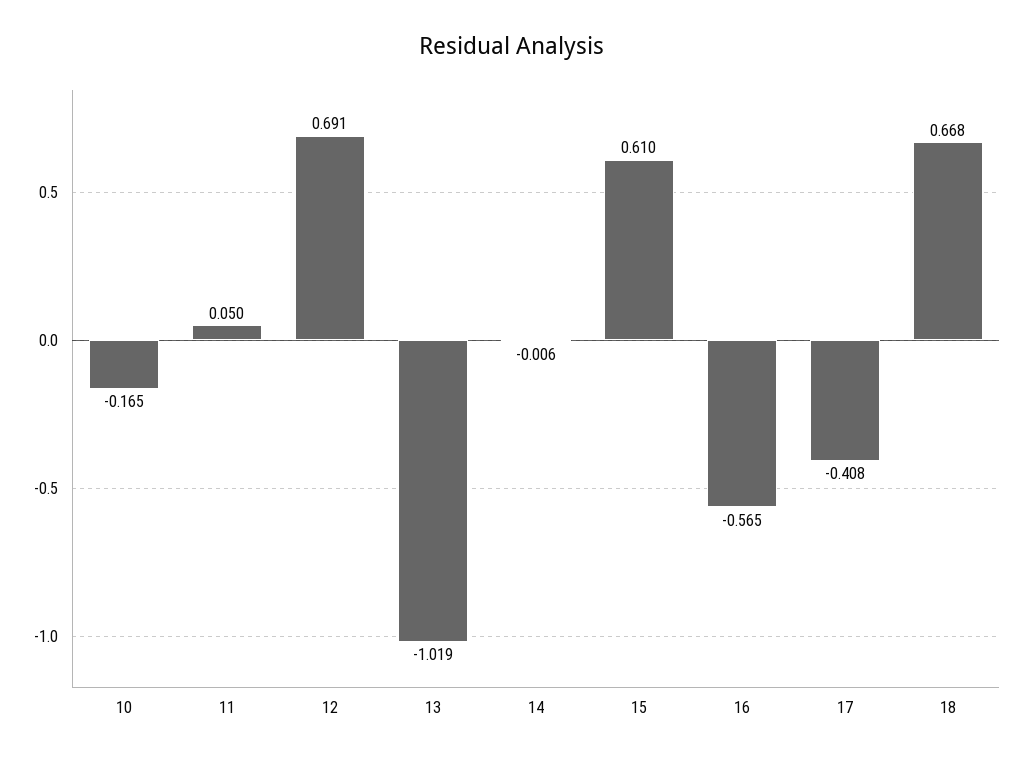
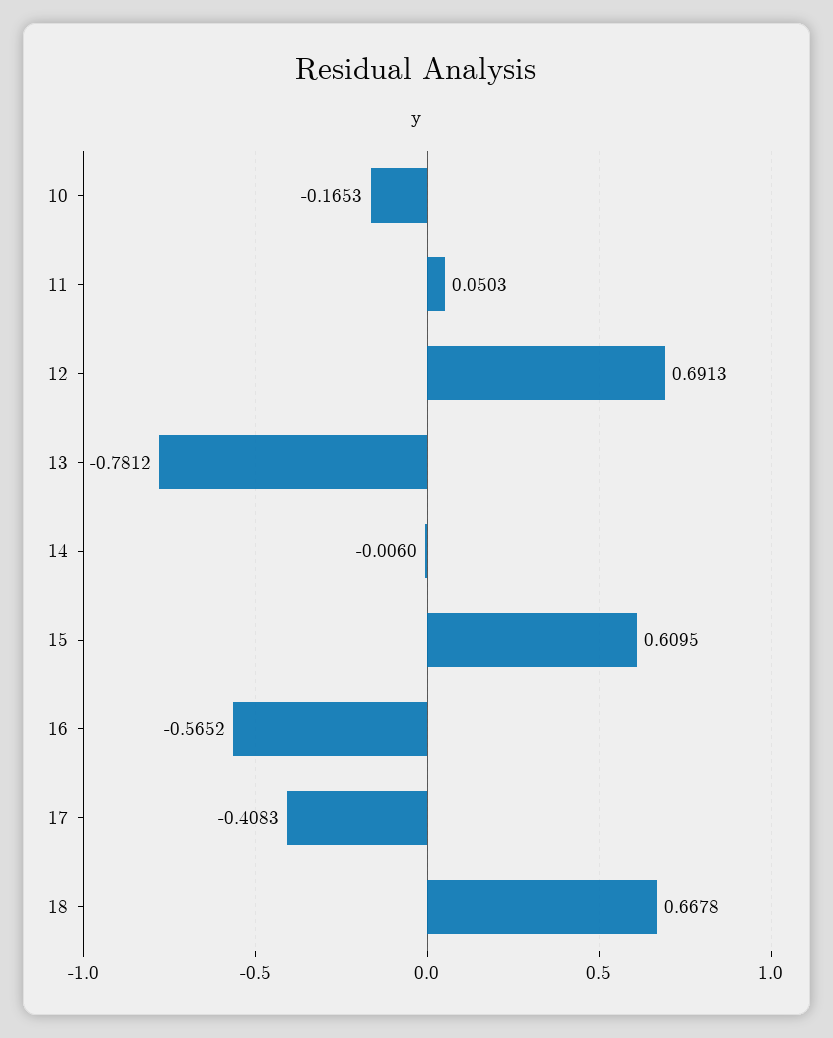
  {
    "10": -0.1653,
    "11": 0.0503,
    "12": 0.6913,
-   "13": -1.019,
+   "13": -0.7812,
    "14": -0.006,
    "15": 0.6095,
    "16": -0.5652,
    "17": -0.4083,
    "18": 0.6678
  }

